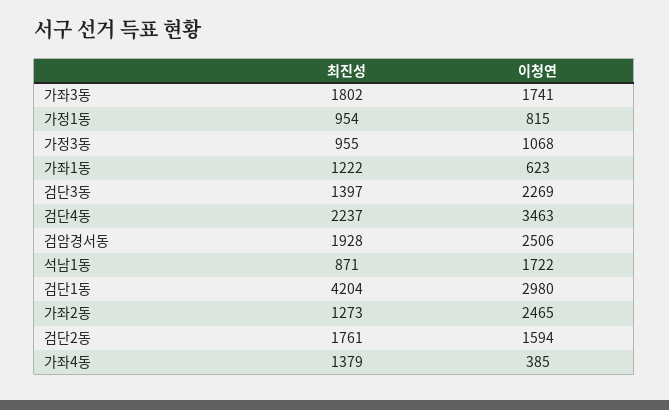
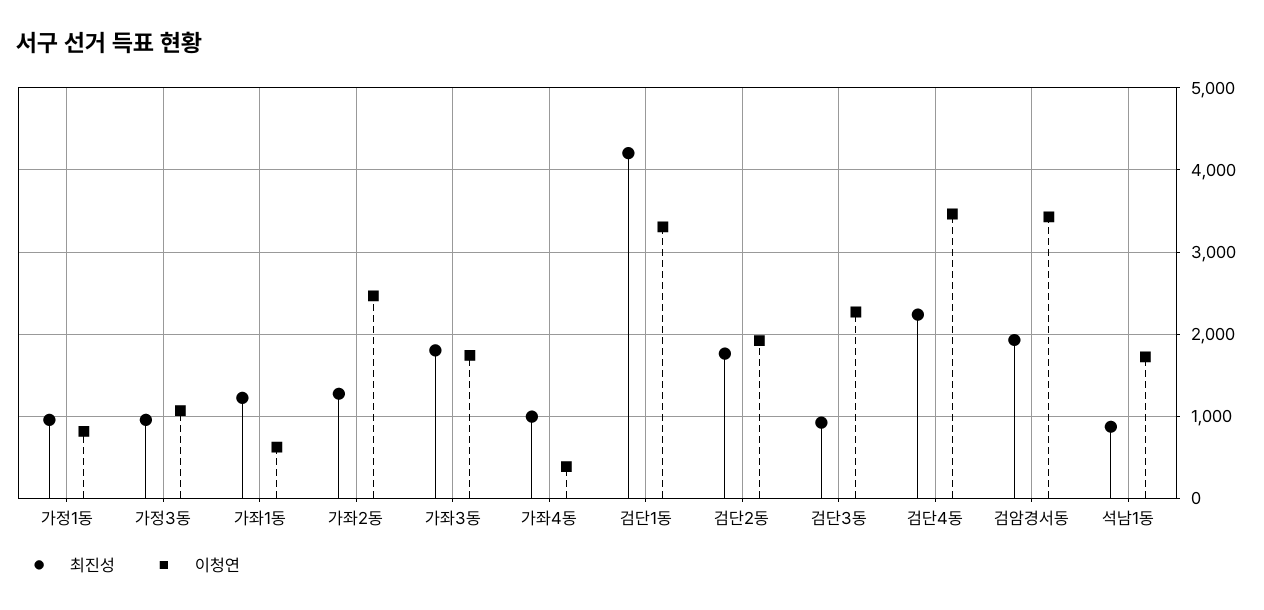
  {
    "최진성": {
      "가좌3동": 1802,
      "가정1동": 954,
      "가정3동": 955,
      "가좌1동": 1222,
-     "검단3동": 1397,
+     "검단3동": 900,
      "검단4동": 2237,
      "검암경서동": 1928,
      "석남1동": 871,
      "검단1동": 4204,
      "가좌2동": 1273,
      "검단2동": 1761,
-     "가좌4동": 1379
+     "가좌4동": 1000
    },
    "이청연": {
      "가좌3동": 1741,
      "가정1동": 815,
      "가정3동": 1068,
      "가좌1동": 623,
      "검단3동": 2269,
      "검단4동": 3463,
-     "검암경서동": 2506,
+     "검암경서동": 3400,
      "석남1동": 1722,
-     "검단1동": 2980,
+     "검단1동": 3300,
      "가좌2동": 2465,
-     "검단2동": 1594,
+     "검단2동": 1900,
      "가좌4동": 385
    }
  }

